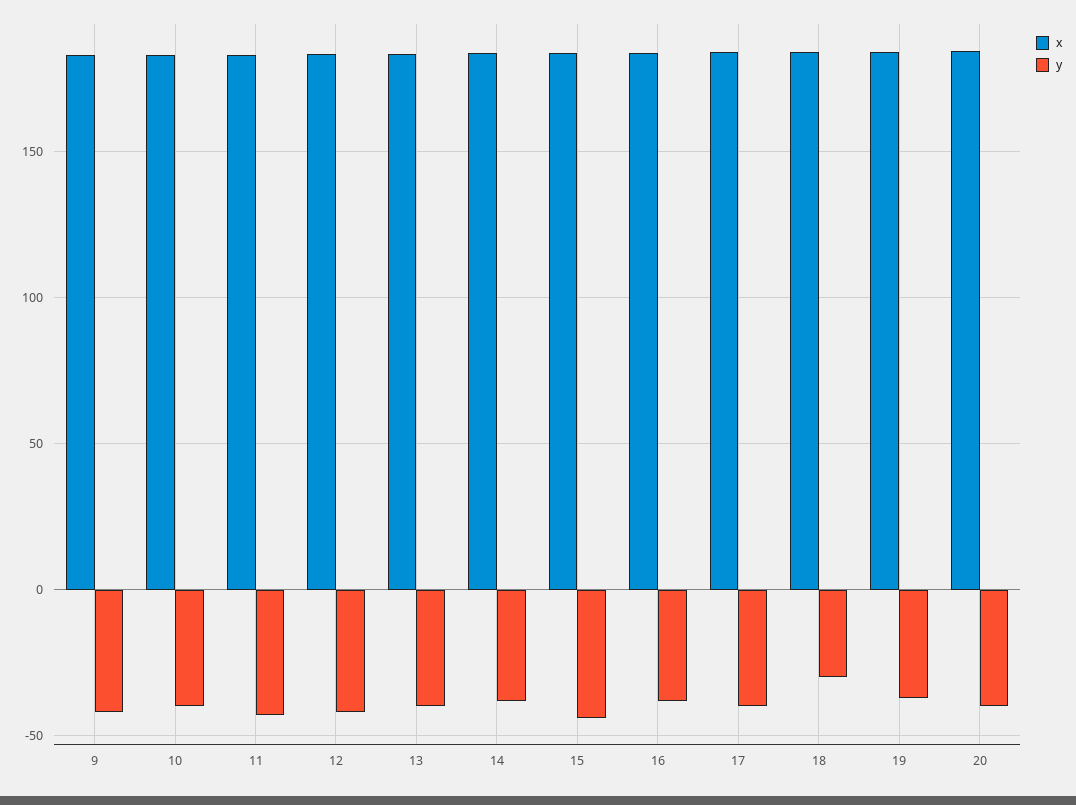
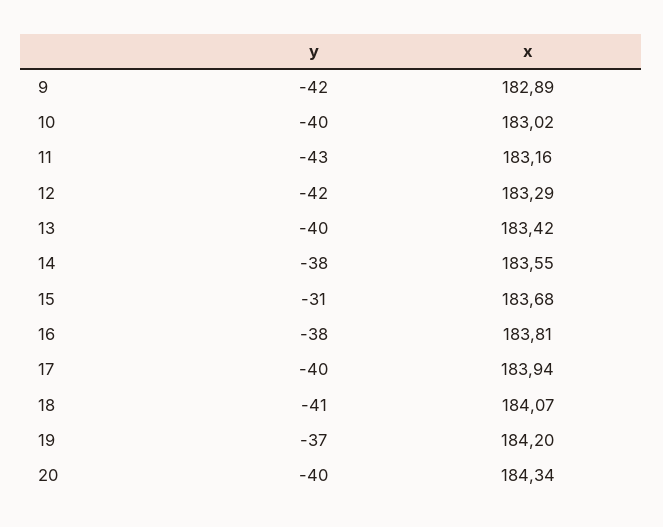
  {
    "x": {
      "9": 182.89,
      "10": 183.02,
      "11": 183.16,
      "12": 183.29,
      "13": 183.42,
      "14": 183.55,
      "15": 183.68,
      "16": 183.81,
      "17": 183.94,
      "18": 184.07,
      "19": 184.2,
      "20": 184.34
    },
    "y": {
      "9": -42,
      "10": -40,
      "11": -43,
      "12": -42,
      "13": -40,
      "14": -38,
-     "15": -45,
+     "15": -31,
      "16": -38,
      "17": -40,
-     "18": -30,
+     "18": -41,
      "19": -37,
      "20": -40
    }
  }

